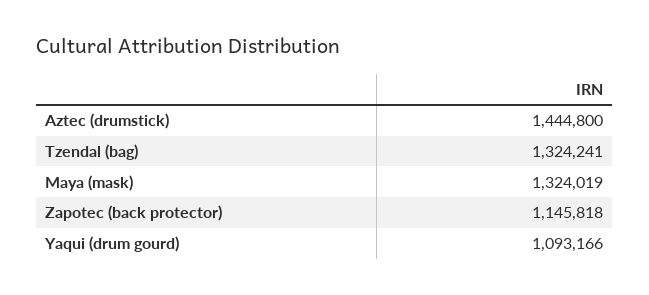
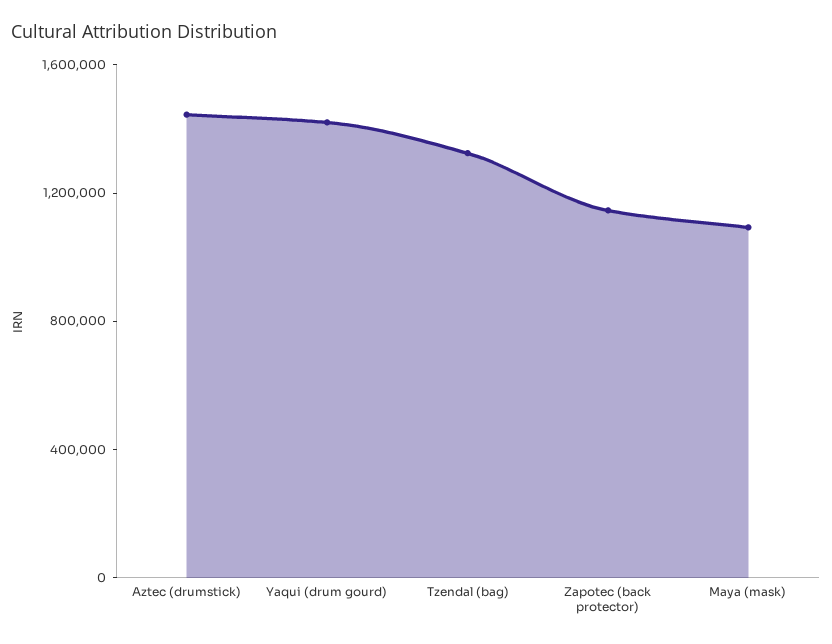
  {
    "Aztec (drumstick)": 1444800,
    "Tzendal (bag)": 1324241,
-   "Maya (mask)": 1324019,
+   "Maya (mask)": 1100000,
    "Zapotec (back protector)": 1145818,
-   "Yaqui (drum gourd)": 1093166
+   "Yaqui (drum gourd)": 1400000
  }

